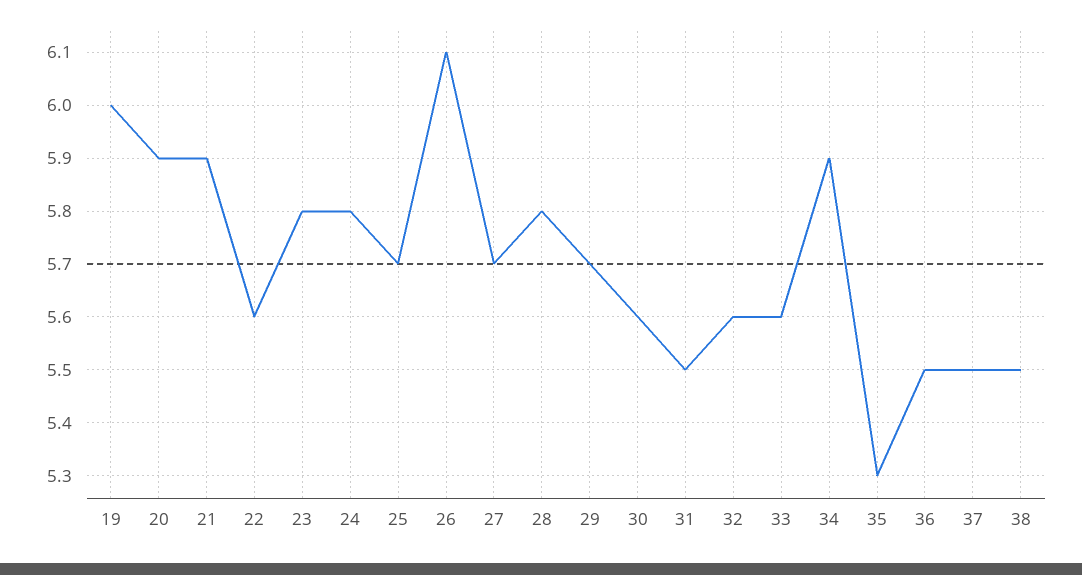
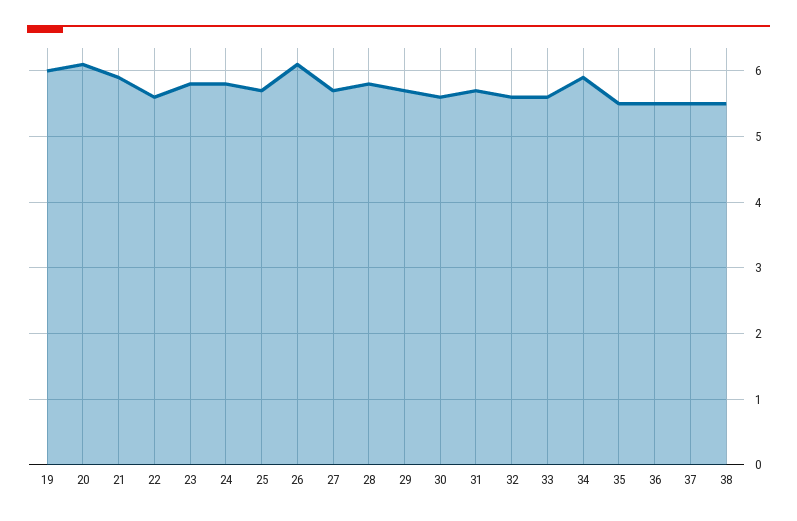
  {
    "19": 6,
-   "20": 5.9,
+   "20": 6.1,
    "21": 5.9,
    "22": 5.6,
    "23": 5.8,
    "24": 5.8,
    "25": 5.7,
    "26": 6.1,
    "27": 5.7,
    "28": 5.8,
    "29": 5.7,
    "30": 5.6,
-   "31": 5.5,
+   "31": 5.7,
    "32": 5.6,
    "33": 5.6,
    "34": 5.9,
-   "35": 5.3,
+   "35": 5.5,
    "36": 5.5,
    "37": 5.5,
    "38": 5.5
  }

